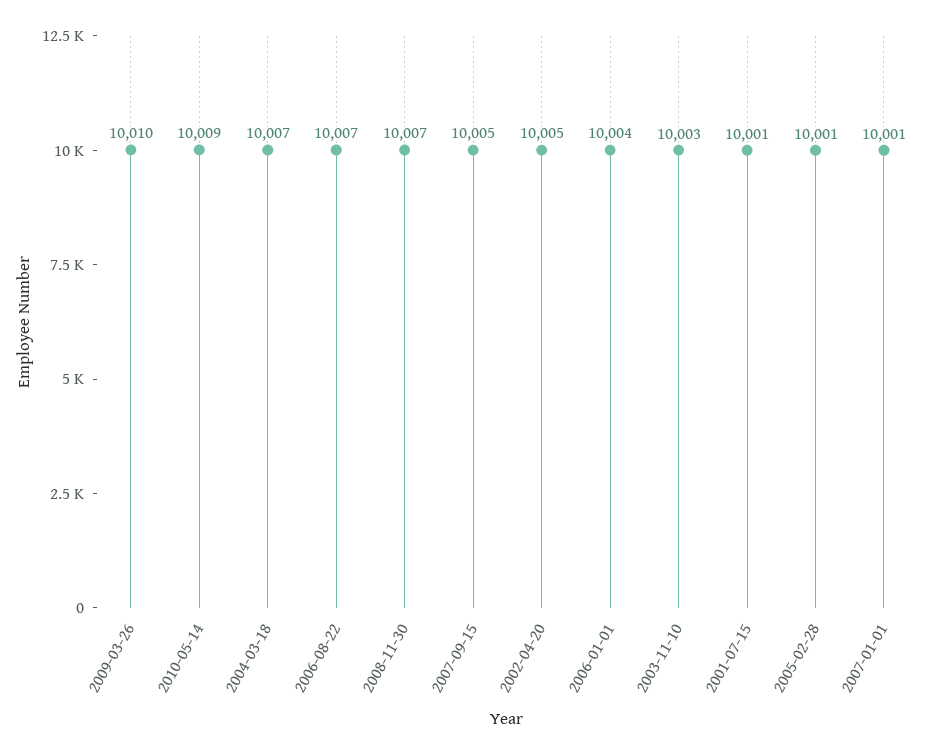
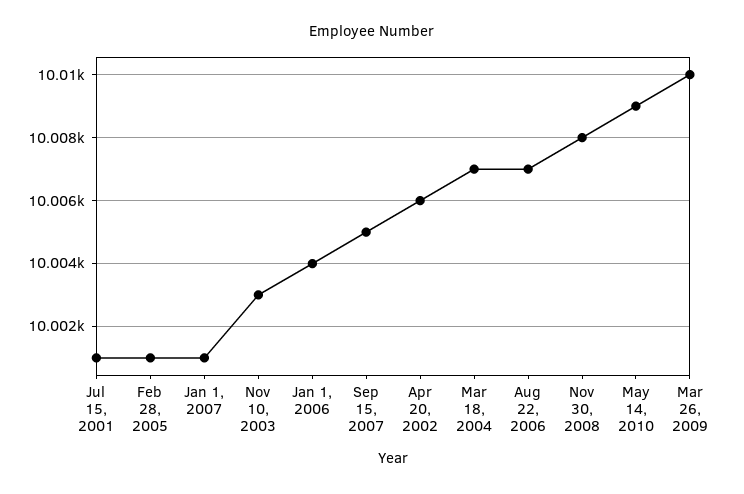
  {
    "2009-03-26": 10010,
    "2010-05-14": 10009,
    "2004-03-18": 10007,
    "2006-08-22": 10007,
-   "2008-11-30": 10007,
+   "2008-11-30": 10008,
    "2007-09-15": 10005,
-   "2002-04-20": 10005,
+   "2002-04-20": 10006,
    "2006-01-01": 10004,
    "2003-11-10": 10003,
    "2001-07-15": 10001,
    "2005-02-28": 10001,
    "2007-01-01": 10001
  }

